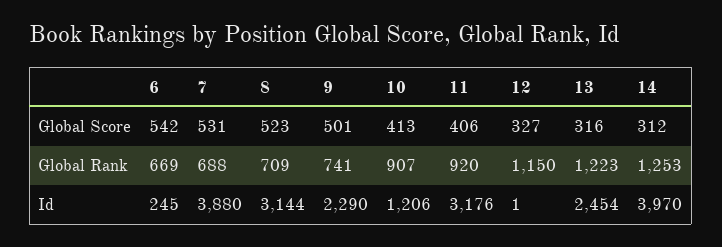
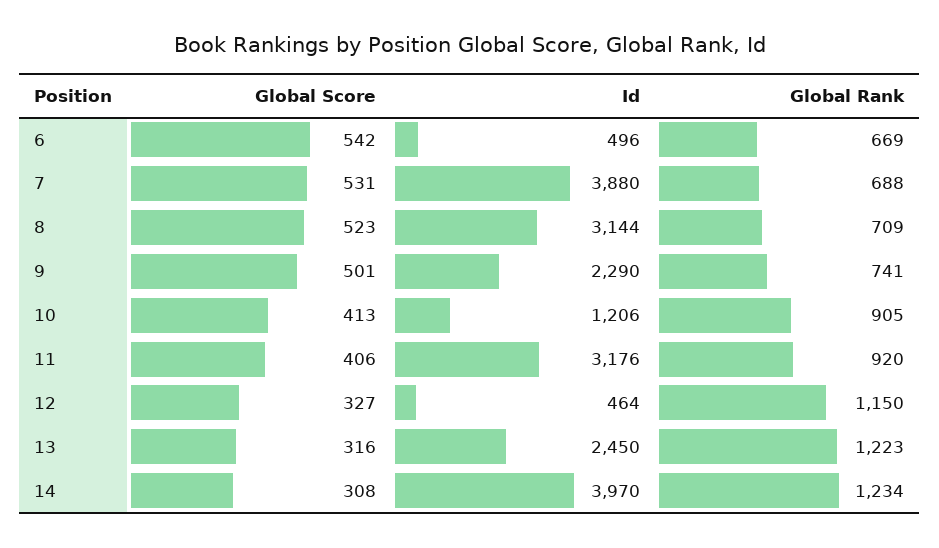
  {
    "6": {
      "Global Score": 542,
      "Global Rank": 669,
-     "Id": 245
+     "Id": 496
    },
    "7": {
      "Global Score": 531,
      "Global Rank": 688,
      "Id": 3880
    },
    "8": {
      "Global Score": 523,
      "Global Rank": 709,
      "Id": 3144
    },
    "9": {
      "Global Score": 501,
      "Global Rank": 741,
      "Id": 2290
    },
    "10": {
      "Global Score": 413,
-     "Global Rank": 907,
+     "Global Rank": 905,
      "Id": 1206
    },
    "11": {
      "Global Score": 406,
      "Global Rank": 920,
      "Id": 3176
    },
    "12": {
      "Global Score": 327,
      "Global Rank": 1150,
-     "Id": 1
+     "Id": 464
    },
    "13": {
      "Global Score": 316,
      "Global Rank": 1223,
-     "Id": 2454
+     "Id": 2450
    },
    "14": {
-     "Global Score": 312,
+     "Global Score": 308,
-     "Global Rank": 1253,
+     "Global Rank": 1234,
      "Id": 3970
    }
  }

